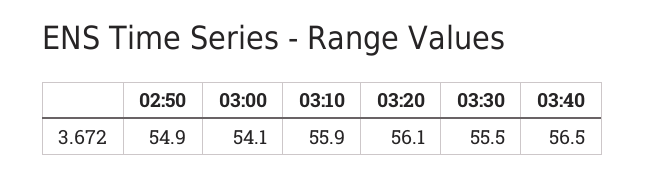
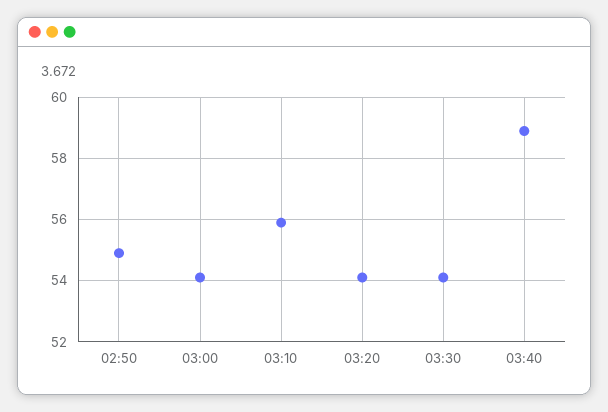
  {
    "02:50": 54.9,
    "03:00": 54.1,
    "03:10": 55.9,
-   "03:20": 56.1,
+   "03:20": 54,
-   "03:30": 55.5,
+   "03:30": 54,
-   "03:40": 56.5
+   "03:40": 59
  }

